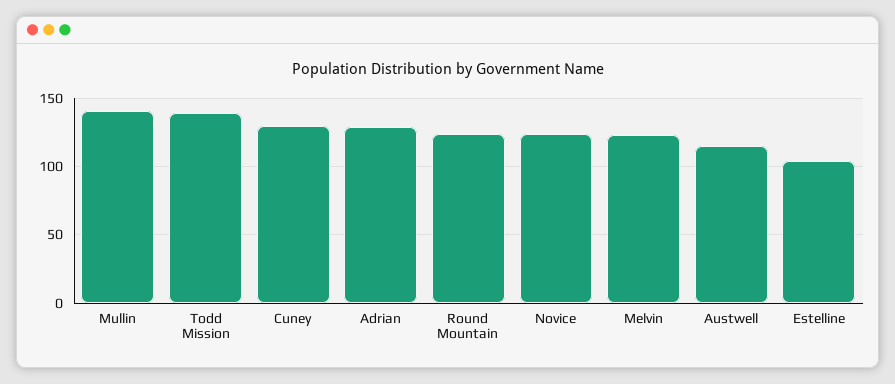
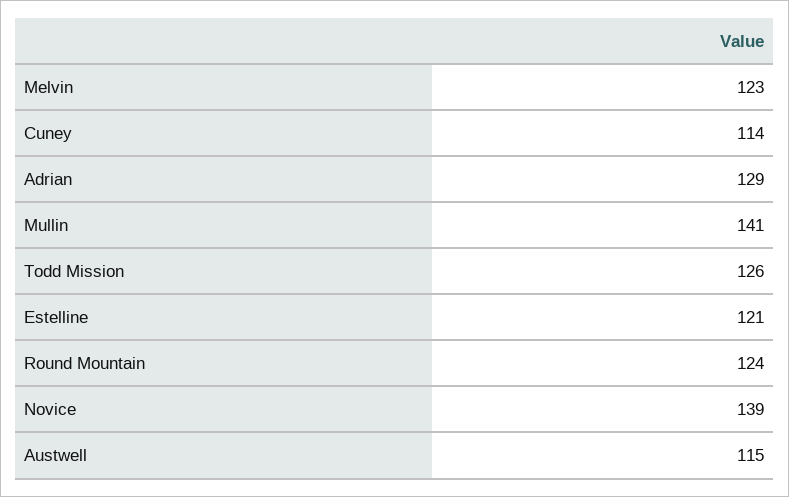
  {
    "Mullin": 141,
-   "Todd Mission": 140,
+   "Todd Mission": 126,
-   "Cuney": 130,
+   "Cuney": 114,
    "Adrian": 129,
    "Round Mountain": 124,
-   "Novice": 125,
+   "Novice": 139,
    "Melvin": 123,
    "Austwell": 115,
-   "Estelline": 105
+   "Estelline": 121
  }

